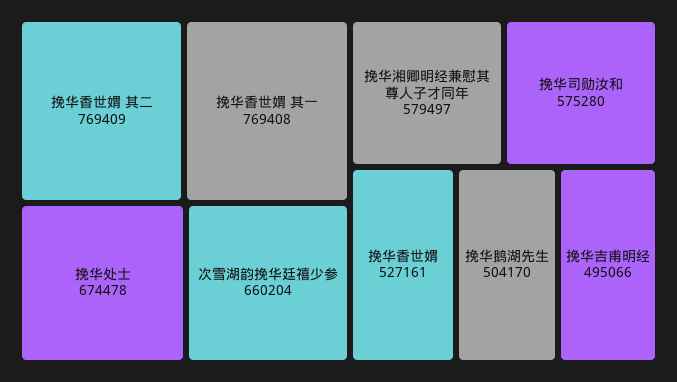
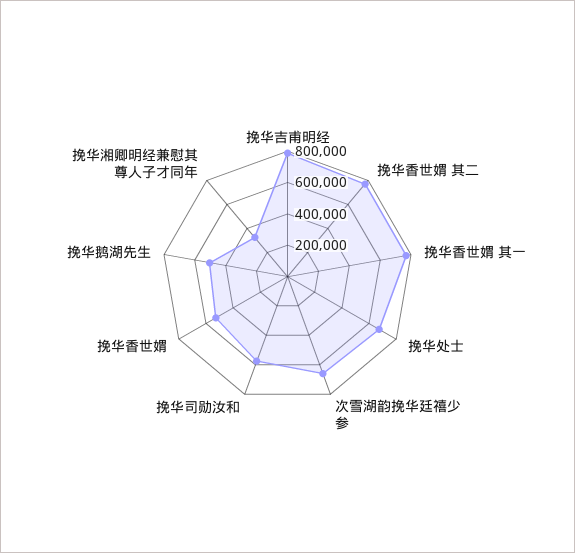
  {
    "挽华香世媦 其二": 769409,
    "挽华香世媦 其一": 769408,
    "挽华处士": 674478,
    "次雪湖韵挽华廷禧少参": 660204,
-   "挽华湘卿明经兼慰其尊人子才同年": 579497,
+   "挽华湘卿明经兼慰其尊人子才同年": 300000,
    "挽华司勋汝和": 575280,
    "挽华香世媦": 527161,
    "挽华鹅湖先生": 504170,
-   "挽华吉甫明经": 495066
+   "挽华吉甫明经": 800000
  }

